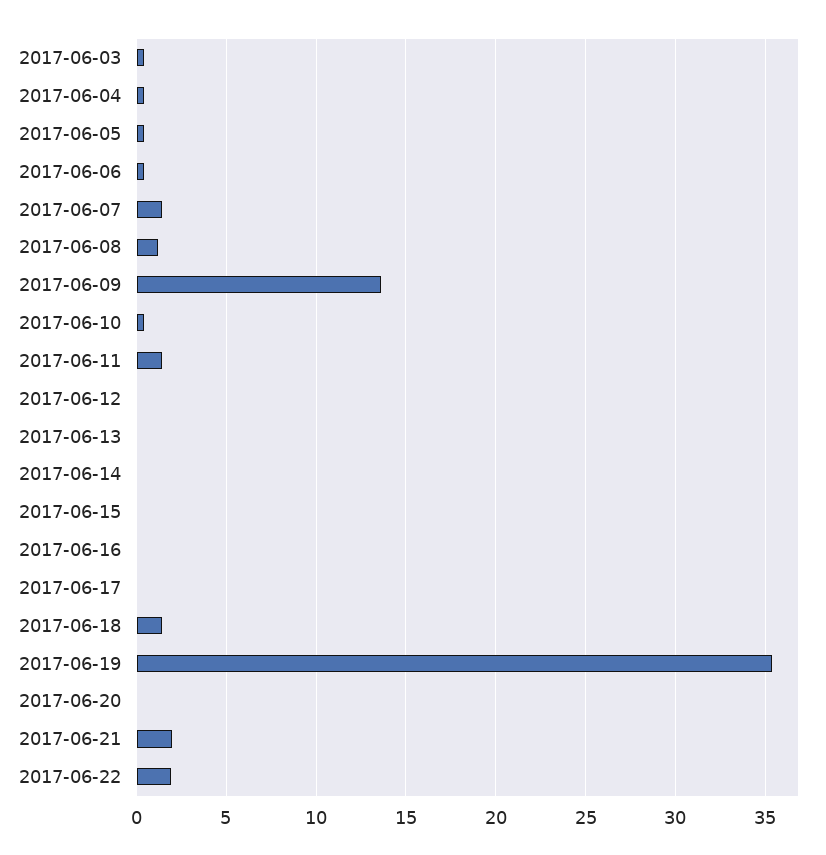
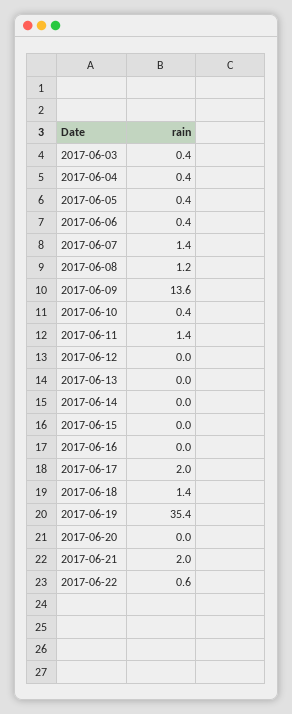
  {
    "2017-06-03": 0.4,
    "2017-06-04": 0.4,
    "2017-06-05": 0.4,
    "2017-06-06": 0.4,
    "2017-06-07": 1.4,
    "2017-06-08": 1.2,
    "2017-06-09": 13.6,
    "2017-06-10": 0.4,
    "2017-06-11": 1.4,
    "2017-06-12": 0,
    "2017-06-13": 0,
    "2017-06-14": 0,
    "2017-06-15": 0,
    "2017-06-16": 0,
-   "2017-06-17": 0,
+   "2017-06-17": 2,
    "2017-06-18": 1.4,
    "2017-06-19": 35.4,
    "2017-06-20": 0,
    "2017-06-21": 2,
-   "2017-06-22": 2
+   "2017-06-22": 0.6
  }

